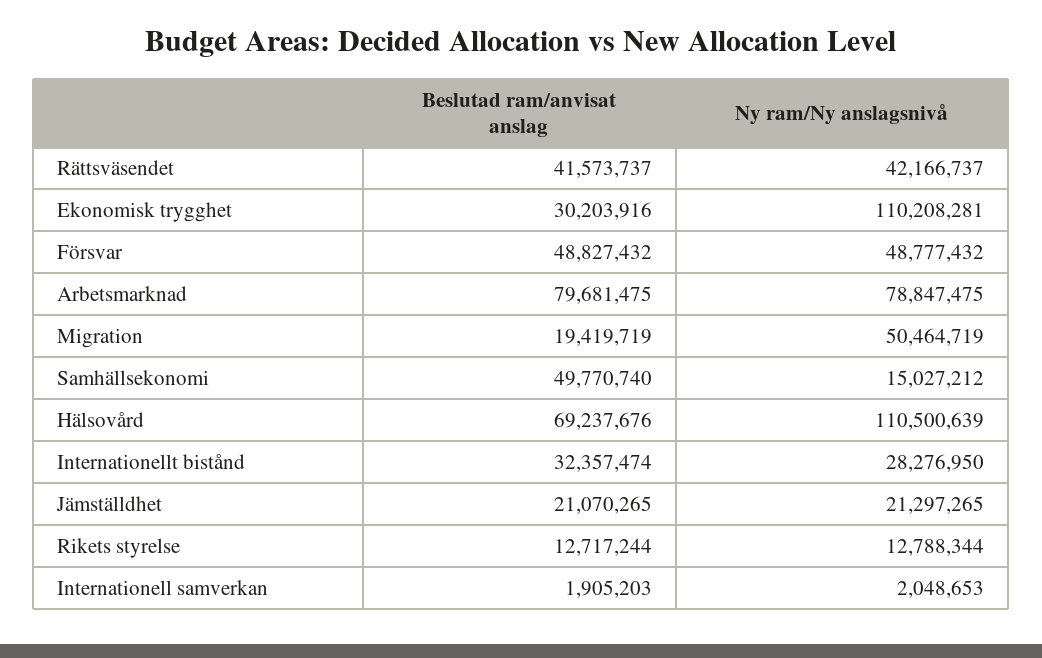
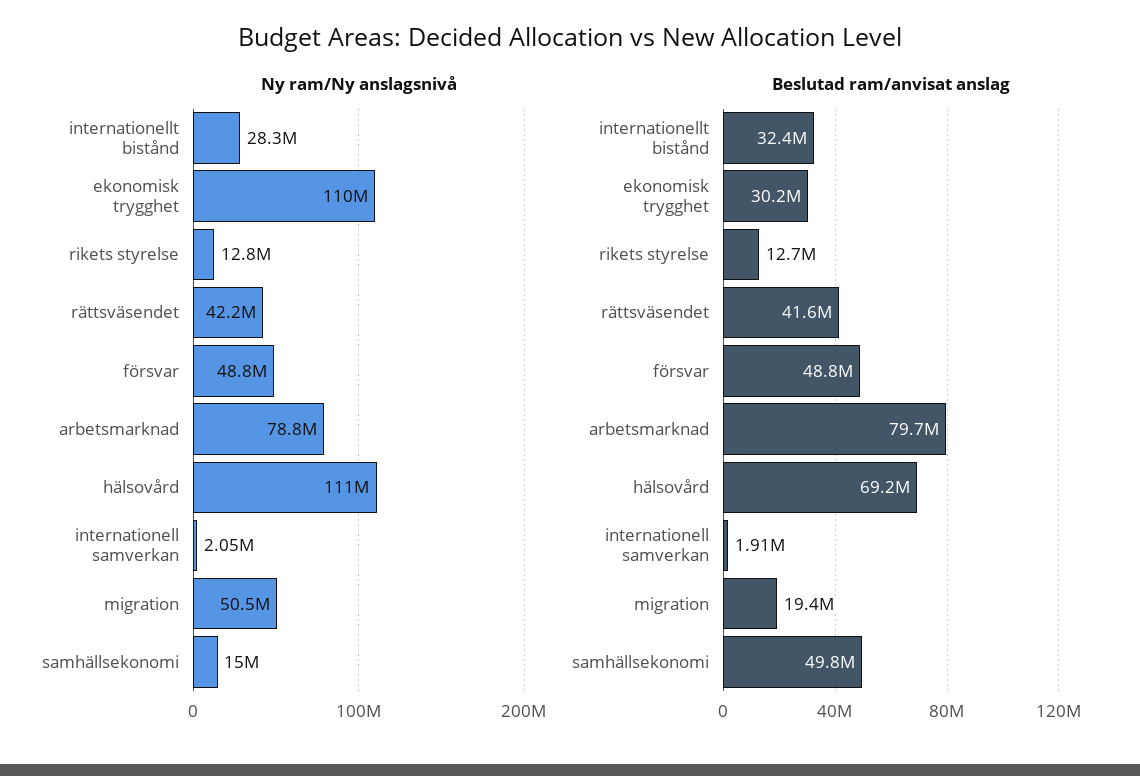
  {
    "Beslutad ram/anvisat anslag": {
      "Rättsväsendet": 41573737,
      "Ekonomisk trygghet": 30203916,
      "Försvar": 48827432,
      "Arbetsmarknad": 79681475,
      "Migration": 19419719,
      "Samhällsekonomi": 49770740,
      "Hälsovård": 69237676,
      "Internationellt bistånd": 32357474,
-     "Jämställdhet": 21070265,
      "Rikets styrelse": 12717244,
      "Internationell samverkan": 1905203
    },
    "Ny ram/Ny anslagsnivå": {
      "Rättsväsendet": 42166737,
      "Ekonomisk trygghet": 110208281,
      "Försvar": 48777432,
      "Arbetsmarknad": 78847475,
      "Migration": 50464719,
      "Samhällsekonomi": 15027212,
      "Hälsovård": 110500639,
      "Internationellt bistånd": 28276950,
-     "Jämställdhet": 21297265,
      "Rikets styrelse": 12788344,
      "Internationell samverkan": 2048653
    }
  }

